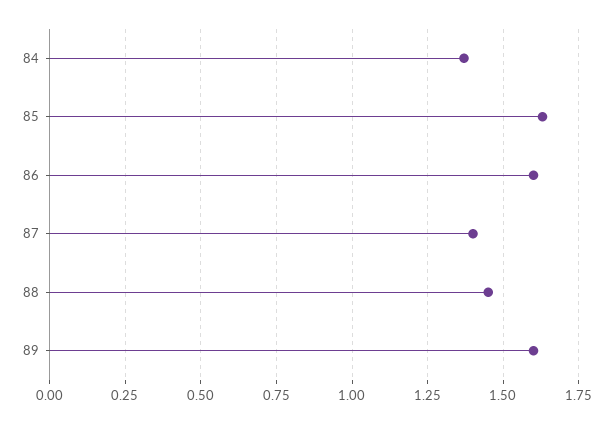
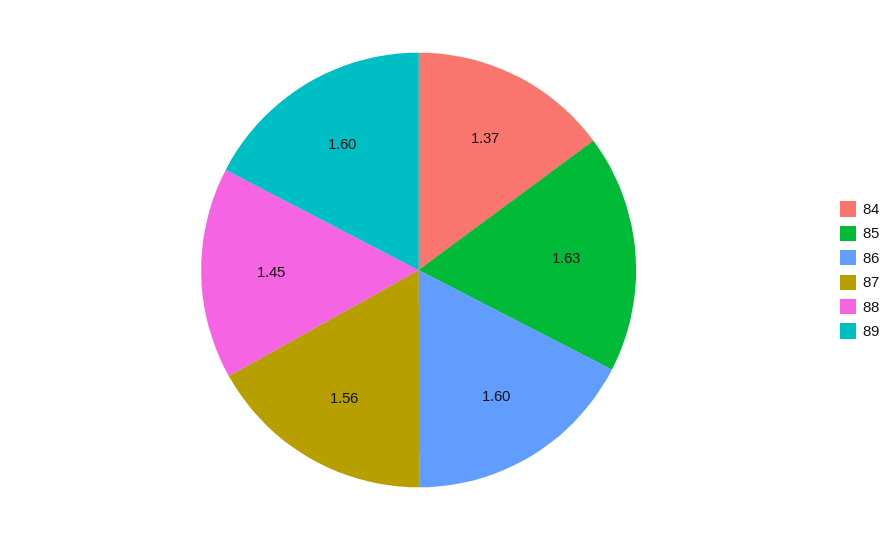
  {
    "84": 1.37,
    "85": 1.63,
    "86": 1.6,
-   "87": 1.4,
+   "87": 1.56,
    "88": 1.45,
    "89": 1.6
  }

